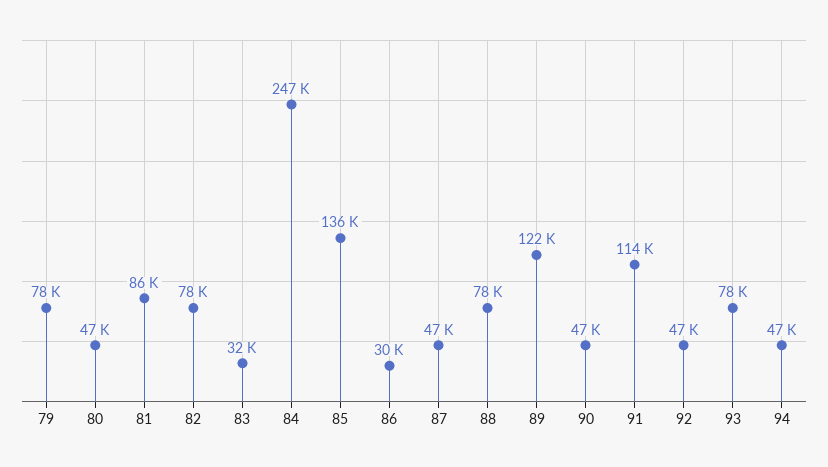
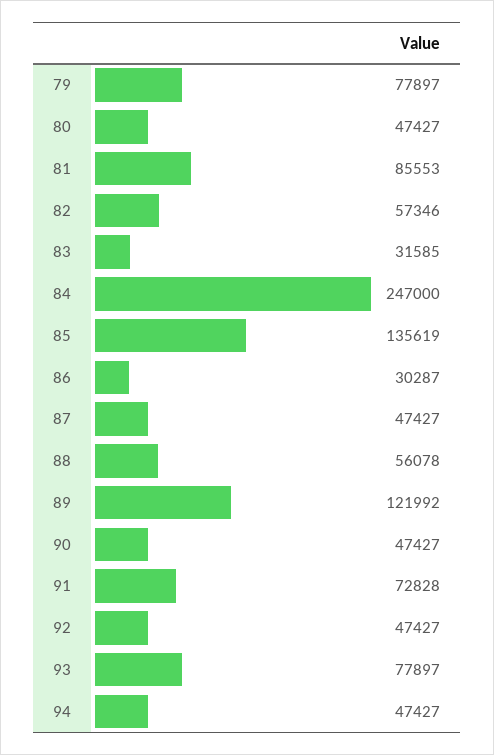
  {
    "79": 77897,
    "80": 47427,
    "81": 85553,
-   "82": 78000,
+   "82": 57346,
    "83": 31585,
    "84": 247000,
    "85": 135619,
    "86": 30287,
    "87": 47427,
-   "88": 78000,
+   "88": 56078,
    "89": 121992,
    "90": 47427,
-   "91": 114000,
+   "91": 72828,
    "92": 47427,
    "93": 77897,
    "94": 47427
  }

